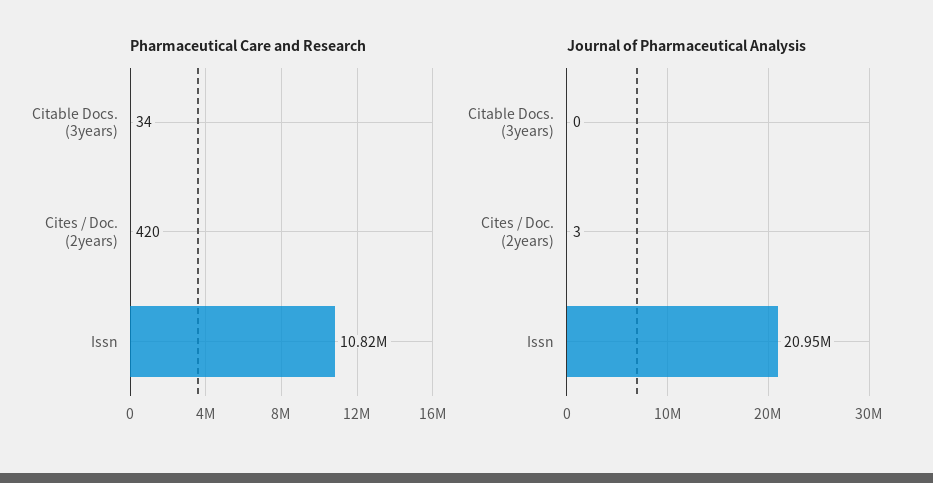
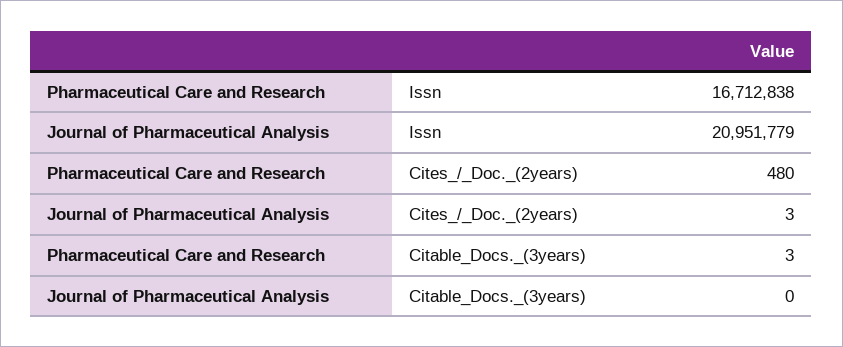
  {
    "Pharmaceutical Care and Research": {
-     "Citable Docs. (3years)": 34,
+     "Citable Docs. (3years)": 3,
-     "Cites / Doc. (2years)": 420,
+     "Cites / Doc. (2years)": 480,
-     "Issn": 10820000
+     "Issn": 16712838
    },
    "Journal of Pharmaceutical Analysis": {
      "Citable Docs. (3years)": 0,
      "Cites / Doc. (2years)": 3,
      "Issn": 20951779
    }
  }

